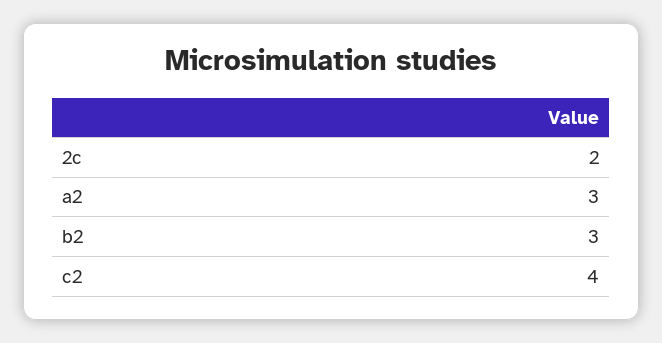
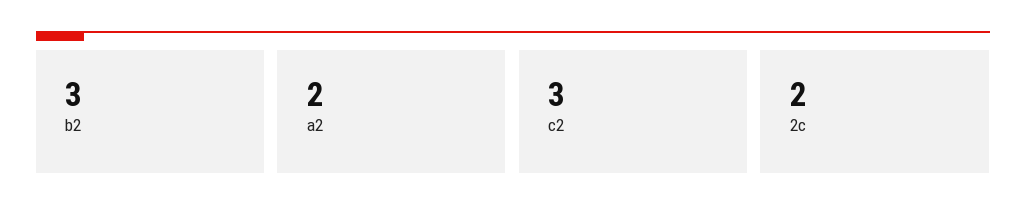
  {
    "2c": 2,
-   "a2": 3,
+   "a2": 2,
    "b2": 3,
-   "c2": 4
+   "c2": 3
  }

